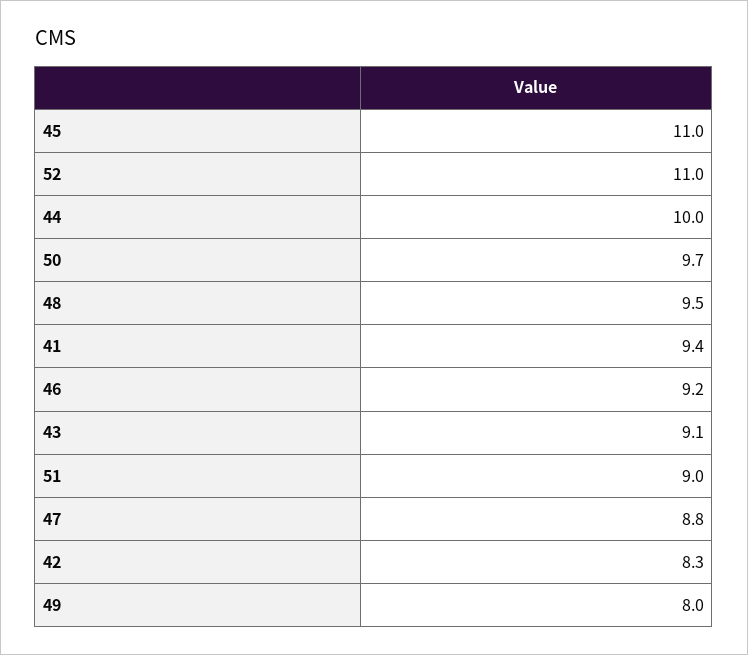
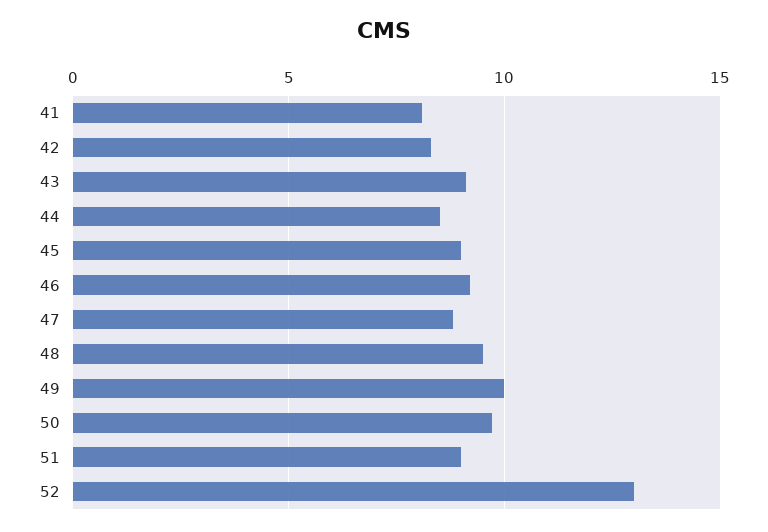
  {
-   "45": 11,
+   "45": 9,
-   "52": 11,
+   "52": 13,
-   "44": 10,
+   "44": 8.5,
    "50": 9.7,
    "48": 9.5,
-   "41": 9.4,
+   "41": 8,
    "46": 9.2,
    "43": 9.1,
    "51": 9,
    "47": 8.8,
    "42": 8.3,
-   "49": 8
+   "49": 10
  }

